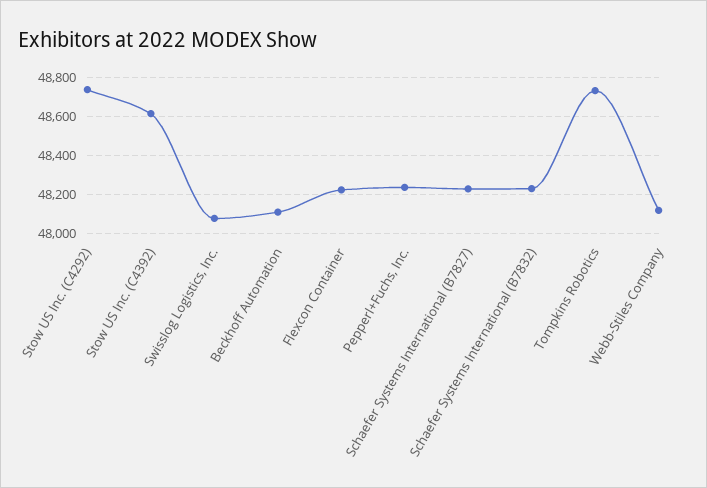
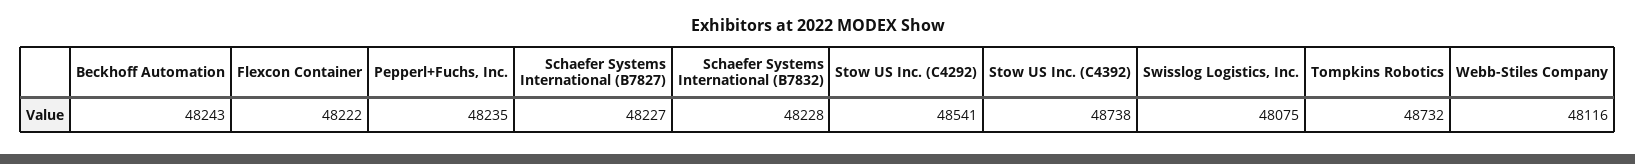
  {
-   "Stow US Inc. (C4292)": 48750,
+   "Stow US Inc. (C4292)": 48541,
-   "Stow US Inc. (C4392)": 48600,
+   "Stow US Inc. (C4392)": 48738,
    "Swisslog Logistics, Inc.": 48075,
-   "Beckhoff Automation": 48100,
+   "Beckhoff Automation": 48243,
    "Flexcon Container": 48222,
    "Pepperl+Fuchs, Inc.": 48235,
    "Schaefer Systems International (B7827)": 48227,
    "Schaefer Systems International (B7832)": 48228,
    "Tompkins Robotics": 48732,
    "Webb-Stiles Company": 48116
  }

